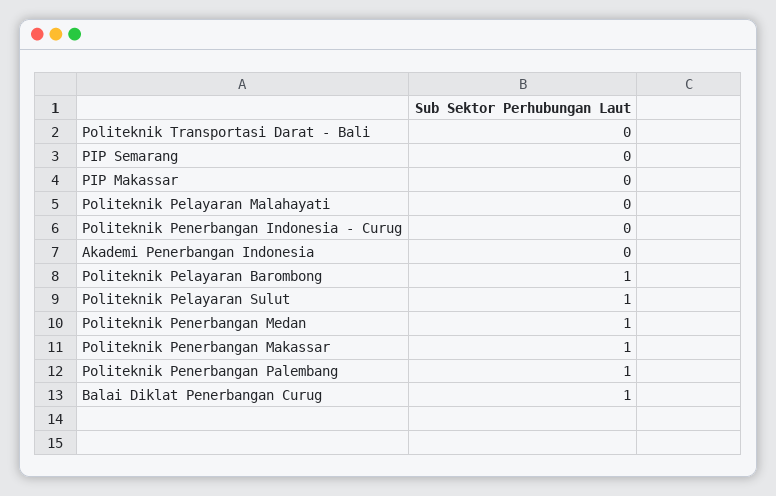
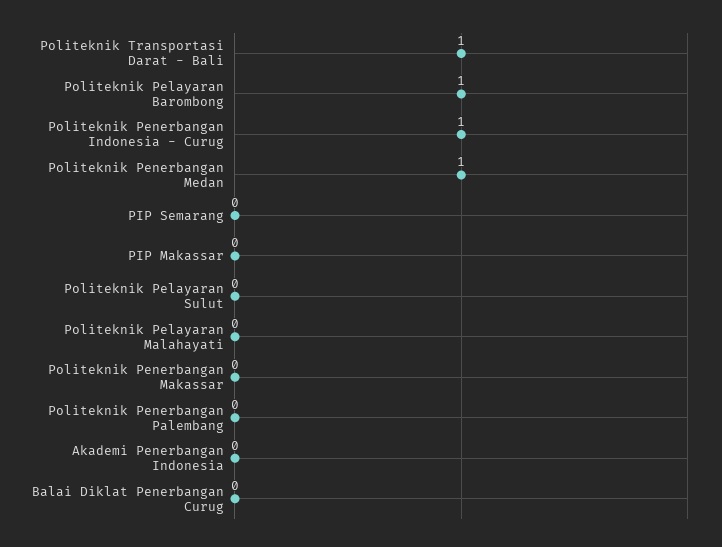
  {
-   "Politeknik Transportasi Darat - Bali": 0,
+   "Politeknik Transportasi Darat - Bali": 1,
    "PIP Semarang": 0,
    "PIP Makassar": 0,
    "Politeknik Pelayaran Malahayati": 0,
-   "Politeknik Penerbangan Indonesia - Curug": 0,
+   "Politeknik Penerbangan Indonesia - Curug": 1,
    "Akademi Penerbangan Indonesia": 0,
    "Politeknik Pelayaran Barombong": 1,
-   "Politeknik Pelayaran Sulut": 1,
+   "Politeknik Pelayaran Sulut": 0,
    "Politeknik Penerbangan Medan": 1,
-   "Politeknik Penerbangan Makassar": 1,
+   "Politeknik Penerbangan Makassar": 0,
-   "Politeknik Penerbangan Palembang": 1,
+   "Politeknik Penerbangan Palembang": 0,
-   "Balai Diklat Penerbangan Curug": 1
+   "Balai Diklat Penerbangan Curug": 0
  }

